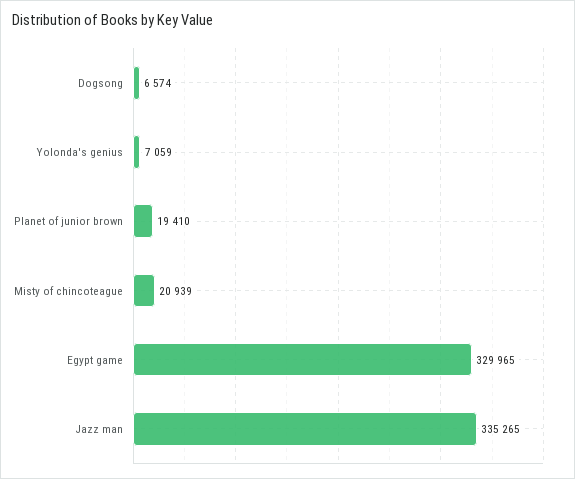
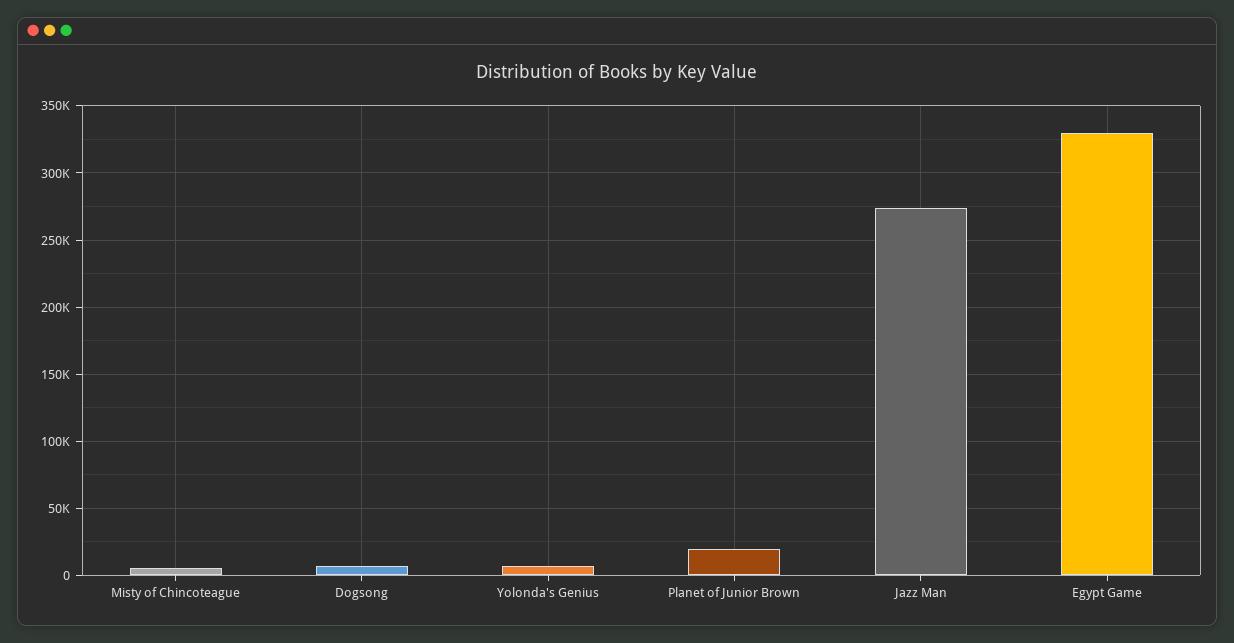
  {
    "Dogsong": 6574,
    "Yolonda's genius": 7059,
    "Planet of junior brown": 19410,
-   "Misty of chincoteague": 20939,
+   "Misty of chincoteague": 5000,
    "Egypt game": 329965,
-   "Jazz man": 335265
+   "Jazz man": 275000
  }

